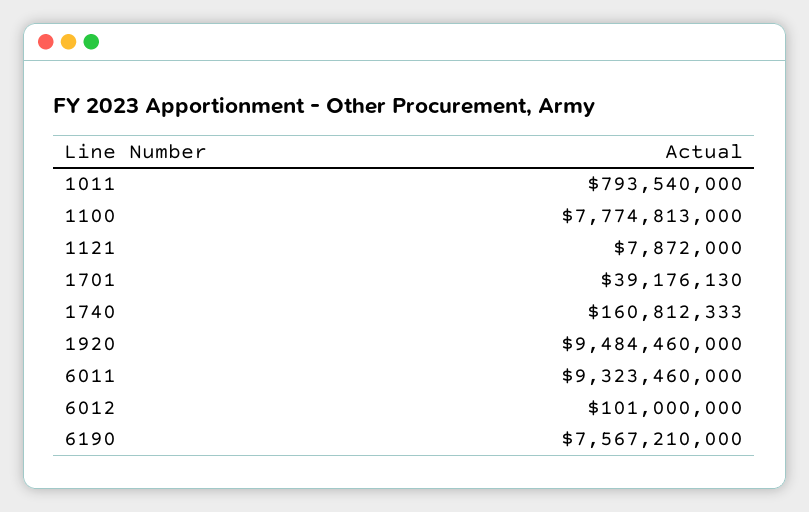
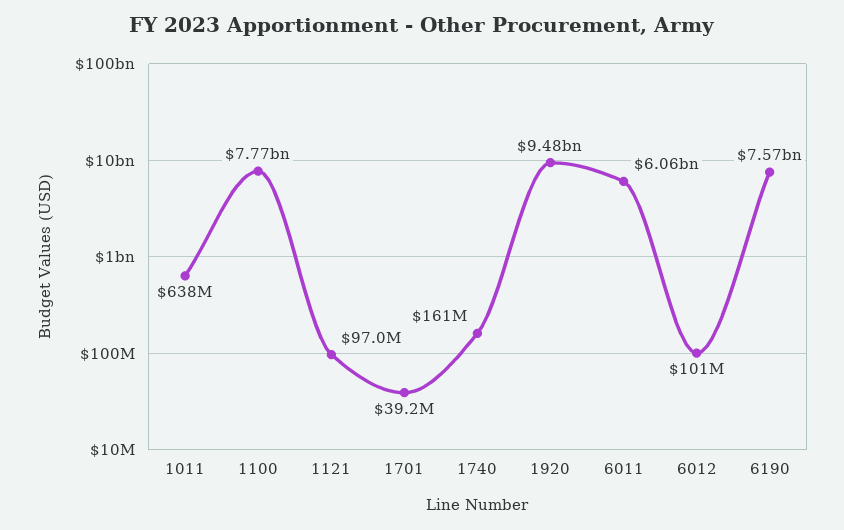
  {
-   "1011": 793540000,
+   "1011": 638000000,
    "1100": 7774813000,
-   "1121": 7872000,
+   "1121": 97000000,
    "1701": 39176130,
    "1740": 160812333,
    "1920": 9484460000,
-   "6011": 9323460000,
+   "6011": 6060000000,
    "6012": 101000000,
    "6190": 7567210000
  }

